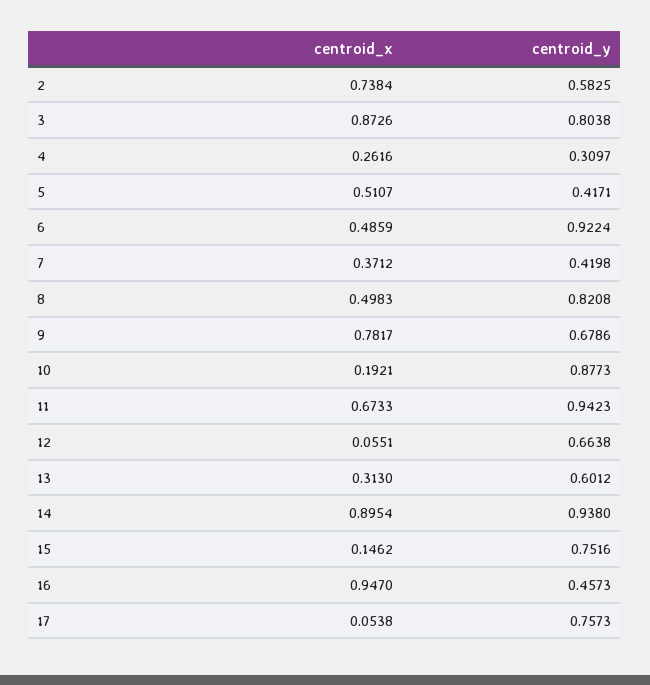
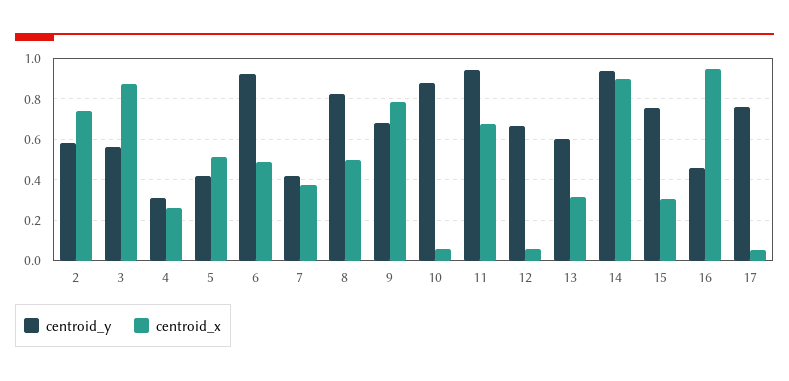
  {
    "centroid_x": {
      "2": 0.7384,
      "3": 0.8726,
      "4": 0.2616,
      "5": 0.5107,
      "6": 0.4859,
      "7": 0.3712,
      "8": 0.4983,
      "9": 0.7817,
-     "10": 0.1921,
+     "10": 0.05,
      "11": 0.6733,
      "12": 0.0551,
      "13": 0.313,
      "14": 0.8954,
-     "15": 0.1462,
+     "15": 0.3,
      "16": 0.947,
      "17": 0.0538
    },
    "centroid_y": {
      "2": 0.5825,
-     "3": 0.8038,
+     "3": 0.55,
      "4": 0.3097,
      "5": 0.4171,
      "6": 0.9224,
      "7": 0.4198,
      "8": 0.8208,
      "9": 0.6786,
      "10": 0.8773,
      "11": 0.9423,
      "12": 0.6638,
      "13": 0.6012,
      "14": 0.938,
      "15": 0.7516,
      "16": 0.4573,
      "17": 0.7573
    }
  }

